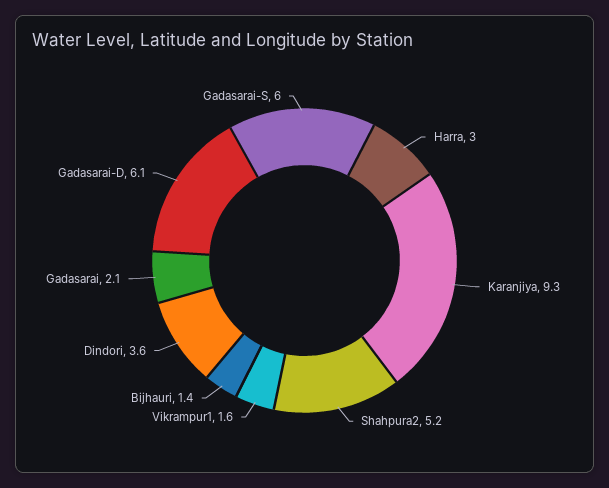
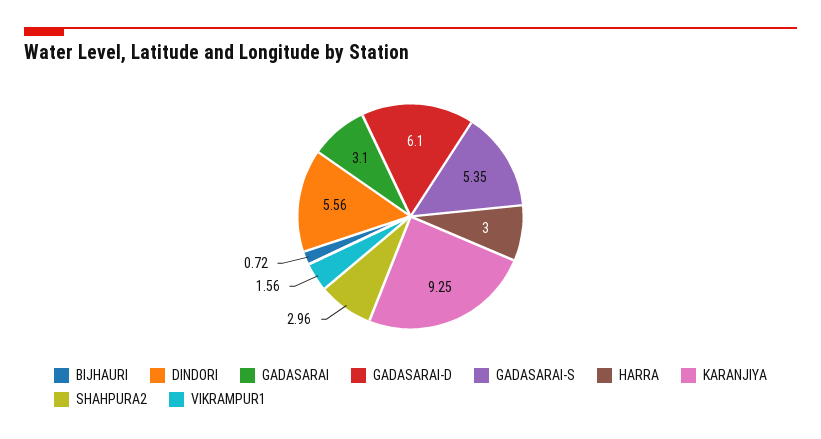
  {
    "Harra": 3,
    "Karanjiya": 9.25,
-   "Shahpura2": 5.2,
+   "Shahpura2": 2.96,
    "Vikrampur1": 1.56,
-   "Bijhauri": 1.4,
+   "Bijhauri": 0.72,
-   "Dindori": 3.6,
+   "Dindori": 5.56,
-   "Gadasarai": 2.1,
+   "Gadasarai": 3.1,
    "Gadasarai-D": 6.1,
-   "Gadasarai-S": 6
+   "Gadasarai-S": 5.35
  }

